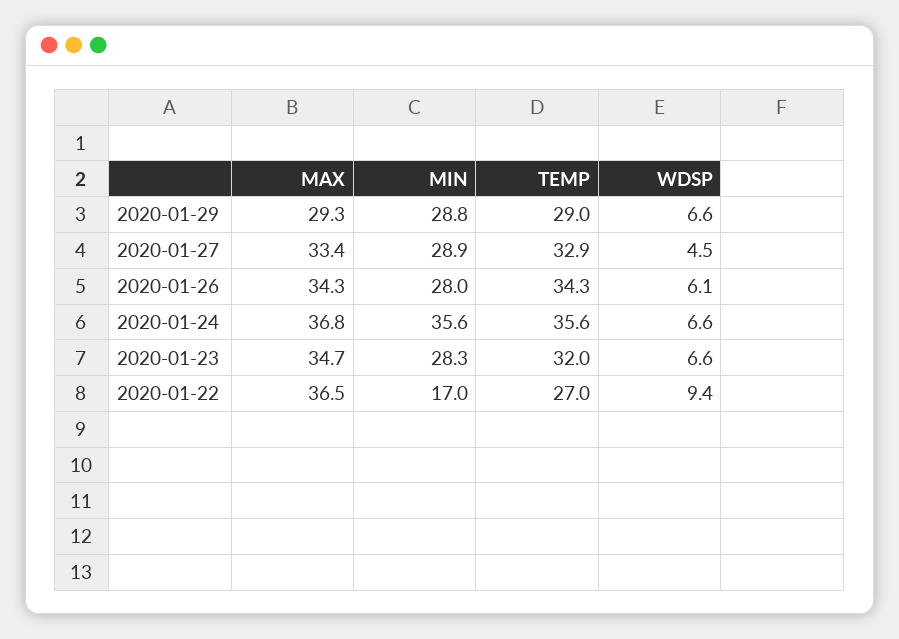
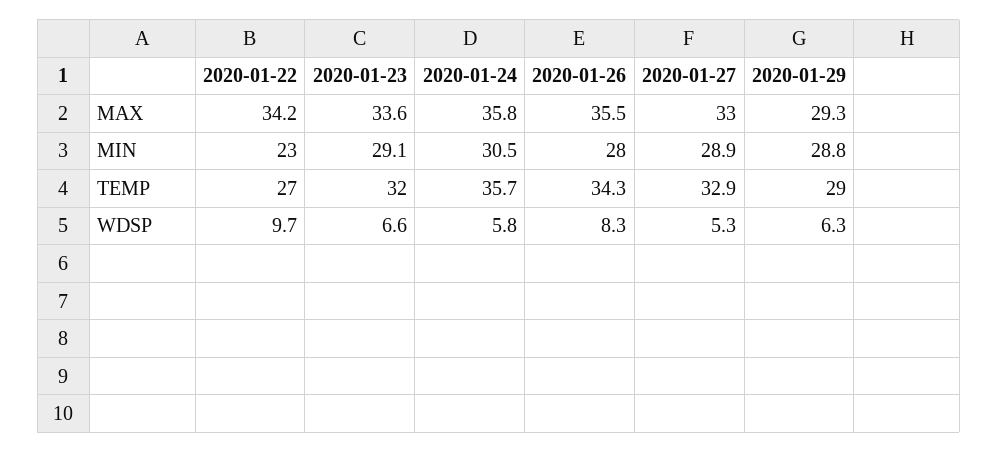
  {
    "MAX": {
      "2020-01-29": 29.3,
-     "2020-01-27": 33.4,
+     "2020-01-27": 33,
-     "2020-01-26": 34.3,
+     "2020-01-26": 35.5,
-     "2020-01-24": 36.8,
+     "2020-01-24": 35.8,
-     "2020-01-23": 34.7,
+     "2020-01-23": 33.6,
-     "2020-01-22": 36.5
+     "2020-01-22": 34.2
    },
    "MIN": {
      "2020-01-29": 28.8,
      "2020-01-27": 28.9,
      "2020-01-26": 28,
-     "2020-01-24": 35.6,
+     "2020-01-24": 30.5,
-     "2020-01-23": 28.3,
+     "2020-01-23": 29.1,
-     "2020-01-22": 17
+     "2020-01-22": 23
    },
    "TEMP": {
      "2020-01-29": 29,
      "2020-01-27": 32.9,
      "2020-01-26": 34.3,
-     "2020-01-24": 35.6,
+     "2020-01-24": 35.7,
      "2020-01-23": 32,
      "2020-01-22": 27
    },
    "WDSP": {
-     "2020-01-29": 6.6,
+     "2020-01-29": 6.3,
-     "2020-01-27": 4.5,
+     "2020-01-27": 5.3,
-     "2020-01-26": 6.1,
+     "2020-01-26": 8.3,
-     "2020-01-24": 6.6,
+     "2020-01-24": 5.8,
      "2020-01-23": 6.6,
-     "2020-01-22": 9.4
+     "2020-01-22": 9.7
    }
  }

